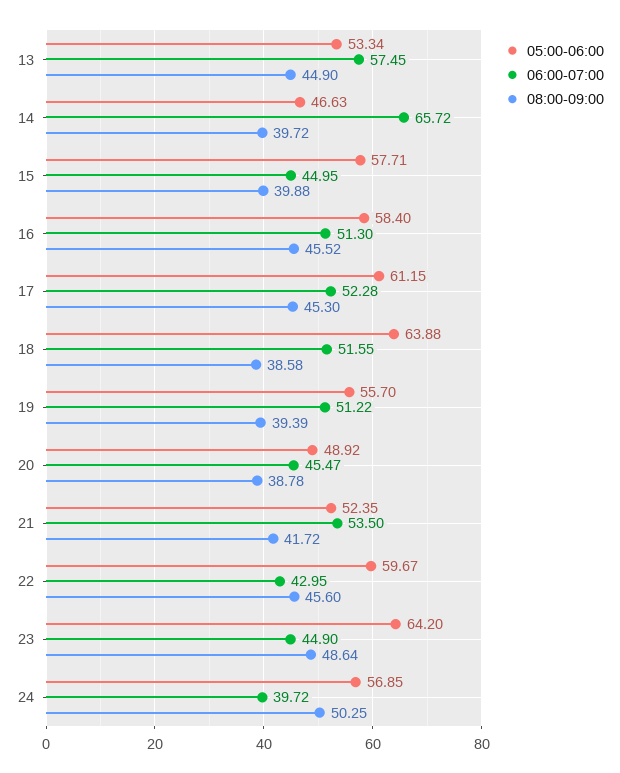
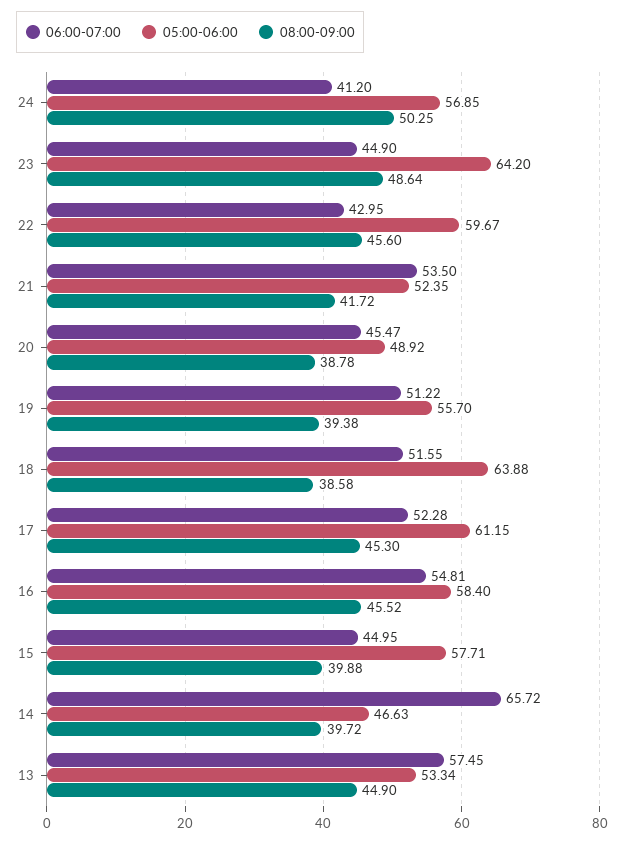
  {
    "05:00-06:00": {
      "13": 53.34,
      "14": 46.63,
      "15": 57.71,
      "16": 58.4,
      "17": 61.15,
      "18": 63.88,
      "19": 55.7,
      "20": 48.92,
      "21": 52.35,
      "22": 59.67,
      "23": 64.2,
      "24": 56.85
    },
    "06:00-07:00": {
      "13": 57.45,
      "14": 65.72,
      "15": 44.95,
-     "16": 51.3,
+     "16": 54.81,
      "17": 52.28,
      "18": 51.55,
      "19": 51.22,
      "20": 45.47,
      "21": 53.5,
      "22": 42.95,
      "23": 44.9,
-     "24": 39.72
+     "24": 41.2
    },
    "08:00-09:00": {
      "13": 44.9,
      "14": 39.72,
      "15": 39.88,
      "16": 45.52,
      "17": 45.3,
      "18": 38.58,
-     "19": 39.39,
+     "19": 39.38,
      "20": 38.78,
      "21": 41.72,
      "22": 45.6,
      "23": 48.64,
      "24": 50.25
    }
  }

